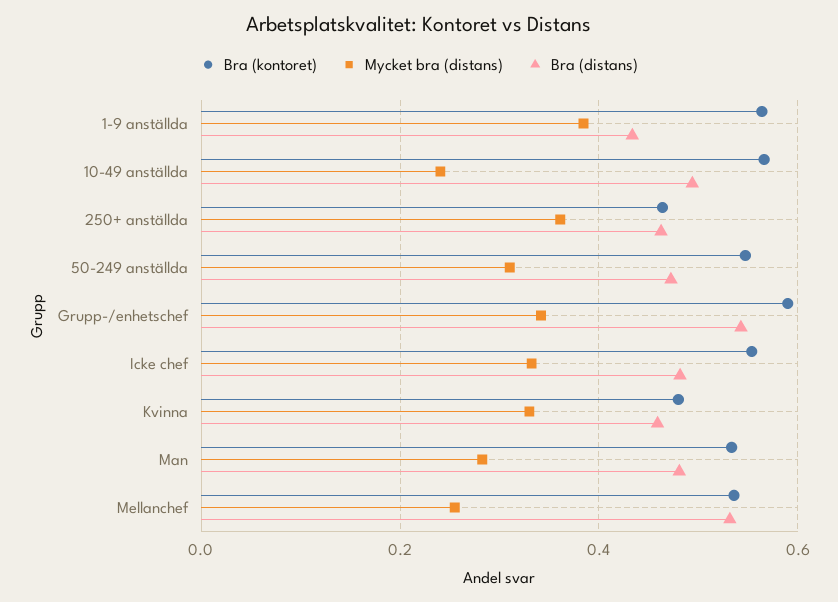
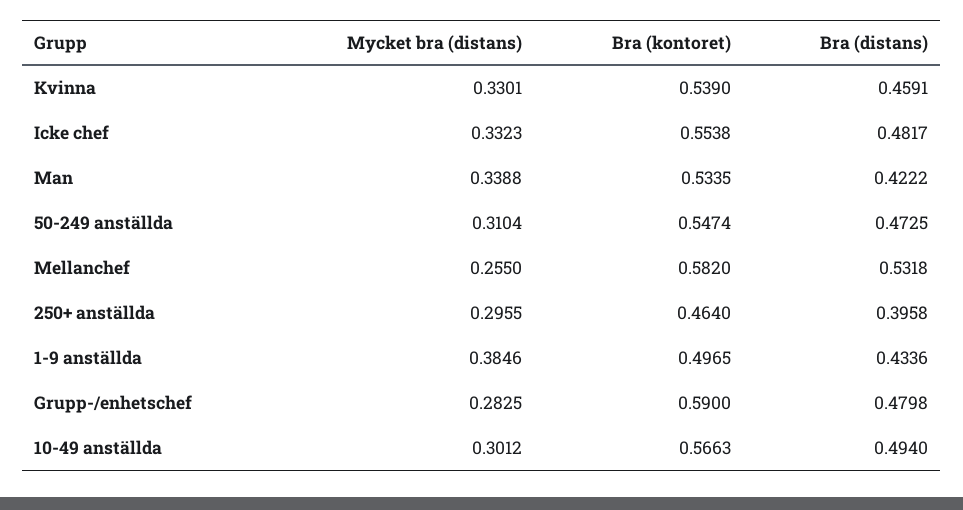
  {
    "Bra (kontoret)": {
-     "1-9 anställda": 0.56,
+     "1-9 anställda": 0.4965,
      "10-49 anställda": 0.5663,
      "250+ anställda": 0.464,
      "50-249 anställda": 0.5474,
      "Grupp-/enhetschef": 0.59,
      "Icke chef": 0.5538,
-     "Kvinna": 0.48,
+     "Kvinna": 0.539,
      "Man": 0.5335,
-     "Mellanchef": 0.54
+     "Mellanchef": 0.582
    },
    "Mycket bra (distans)": {
      "1-9 anställda": 0.3846,
-     "10-49 anställda": 0.24,
+     "10-49 anställda": 0.3012,
-     "250+ anställda": 0.36,
+     "250+ anställda": 0.2955,
      "50-249 anställda": 0.3104,
-     "Grupp-/enhetschef": 0.34,
+     "Grupp-/enhetschef": 0.2825,
      "Icke chef": 0.3323,
      "Kvinna": 0.3301,
-     "Man": 0.28,
+     "Man": 0.3388,
      "Mellanchef": 0.255
    },
    "Bra (distans)": {
      "1-9 anställda": 0.4336,
      "10-49 anställda": 0.494,
-     "250+ anställda": 0.46,
+     "250+ anställda": 0.3958,
      "50-249 anställda": 0.4725,
-     "Grupp-/enhetschef": 0.54,
+     "Grupp-/enhetschef": 0.4798,
      "Icke chef": 0.4817,
      "Kvinna": 0.4591,
-     "Man": 0.48,
+     "Man": 0.4222,
      "Mellanchef": 0.5318
    }
  }

